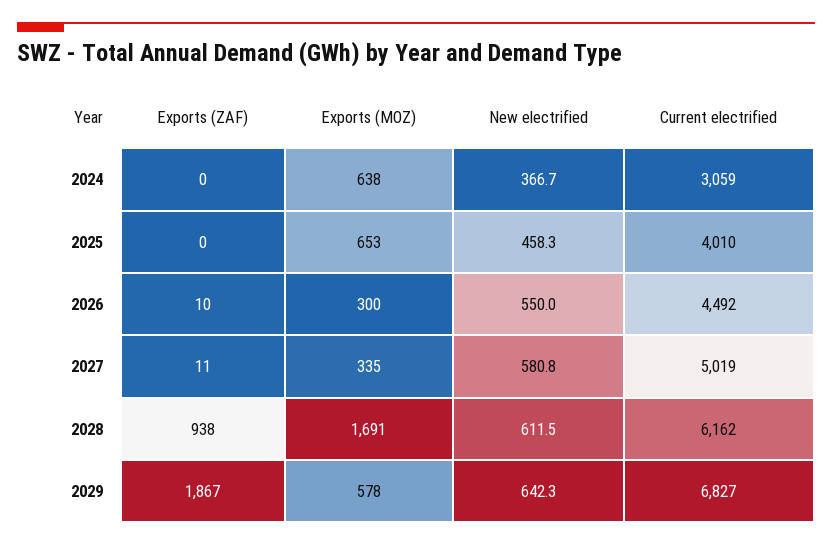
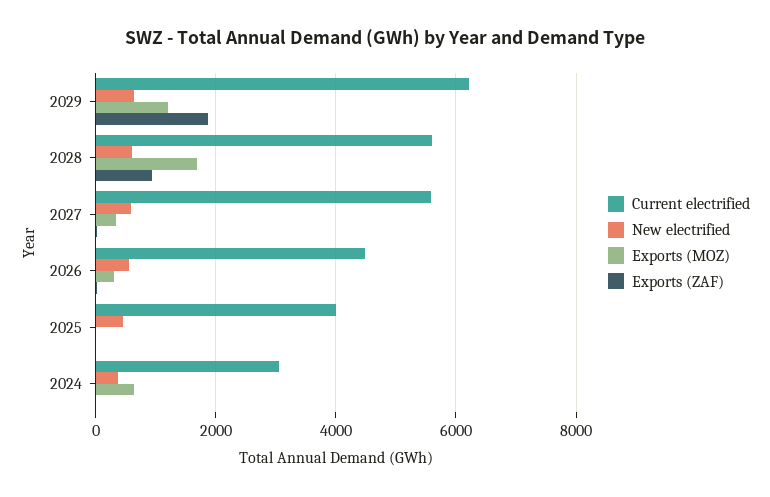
  {
    "Exports (ZAF)": {
      "2024": 0,
      "2025": 0,
      "2026": 10,
      "2027": 11,
      "2028": 938,
      "2029": 1867
    },
    "Exports (MOZ)": {
      "2024": 638,
-     "2025": 653,
+     "2025": 0,
      "2026": 300,
      "2027": 335,
      "2028": 1691,
-     "2029": 578
+     "2029": 1200
    },
    "New electrified": {
      "2024": 366.7,
      "2025": 458.3,
      "2026": 550,
      "2027": 580.8,
      "2028": 611.5,
      "2029": 642.3
    },
    "Current electrified": {
      "2024": 3059,
      "2025": 4010,
      "2026": 4492,
-     "2027": 5019,
+     "2027": 5600,
-     "2028": 6162,
+     "2028": 5600,
-     "2029": 6827
+     "2029": 6200
    }
  }

